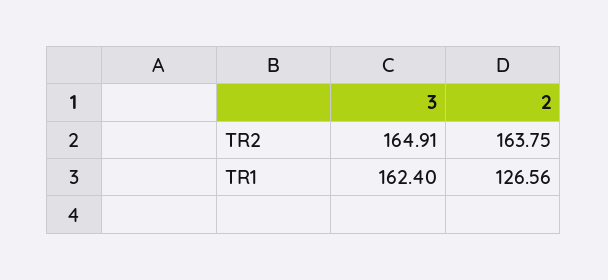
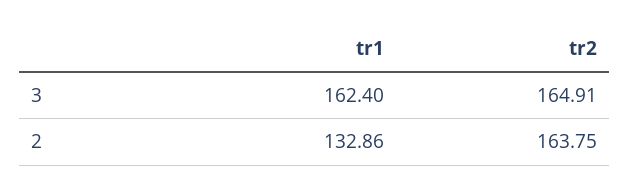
  {
    "3": {
      "TR2": 164.91,
      "TR1": 162.4
    },
    "2": {
      "TR2": 163.75,
-     "TR1": 126.56
+     "TR1": 132.86
    }
  }

